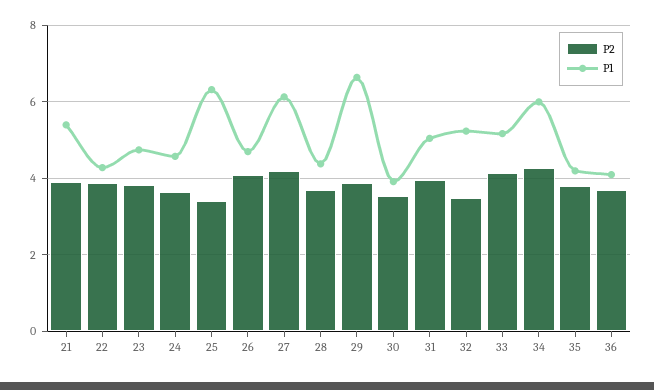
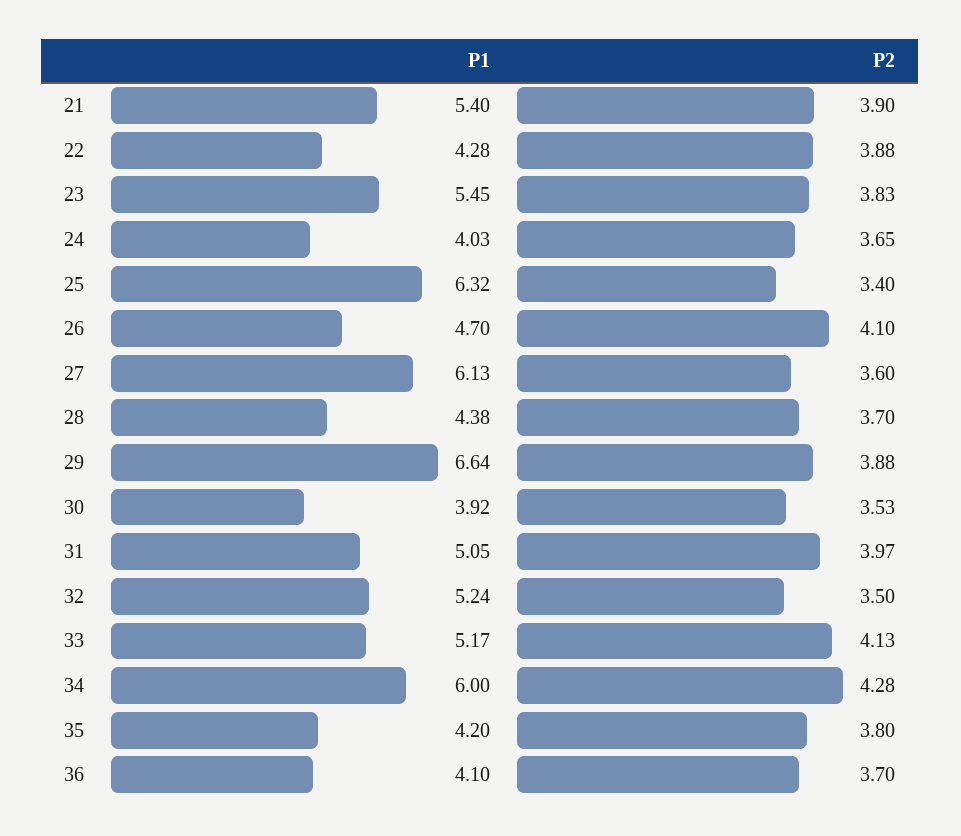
  {
    "P2": {
      "21": 3.9,
      "22": 3.88,
      "23": 3.83,
      "24": 3.65,
      "25": 3.4,
      "26": 4.1,
-     "27": 4.2,
+     "27": 3.6,
      "28": 3.7,
      "29": 3.88,
      "30": 3.53,
      "31": 3.97,
      "32": 3.5,
      "33": 4.13,
      "34": 4.28,
      "35": 3.8,
      "36": 3.7
    },
    "P1": {
      "21": 5.4,
      "22": 4.28,
-     "23": 4.8,
+     "23": 5.45,
-     "24": 4.6,
+     "24": 4.03,
      "25": 6.32,
      "26": 4.7,
      "27": 6.13,
      "28": 4.38,
      "29": 6.64,
      "30": 3.92,
      "31": 5.05,
      "32": 5.24,
      "33": 5.17,
      "34": 6,
      "35": 4.2,
      "36": 4.1
    }
  }

